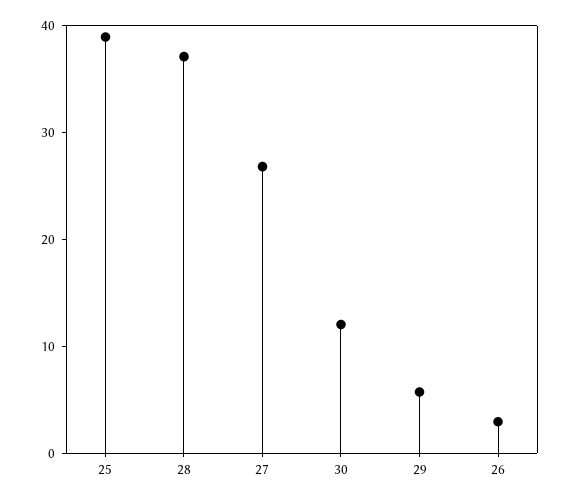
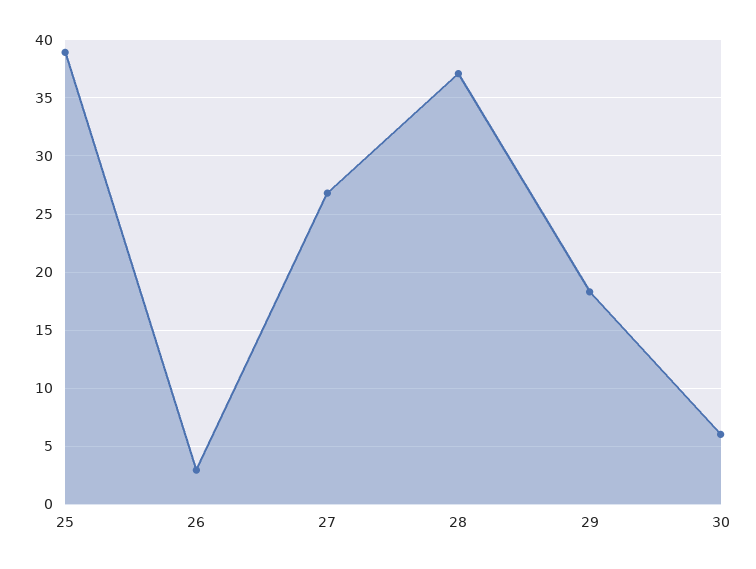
  {
    "25": 39,
    "28": 37,
    "27": 27,
-   "30": 12,
+   "30": 6,
-   "29": 6,
+   "29": 18,
    "26": 3
  }

